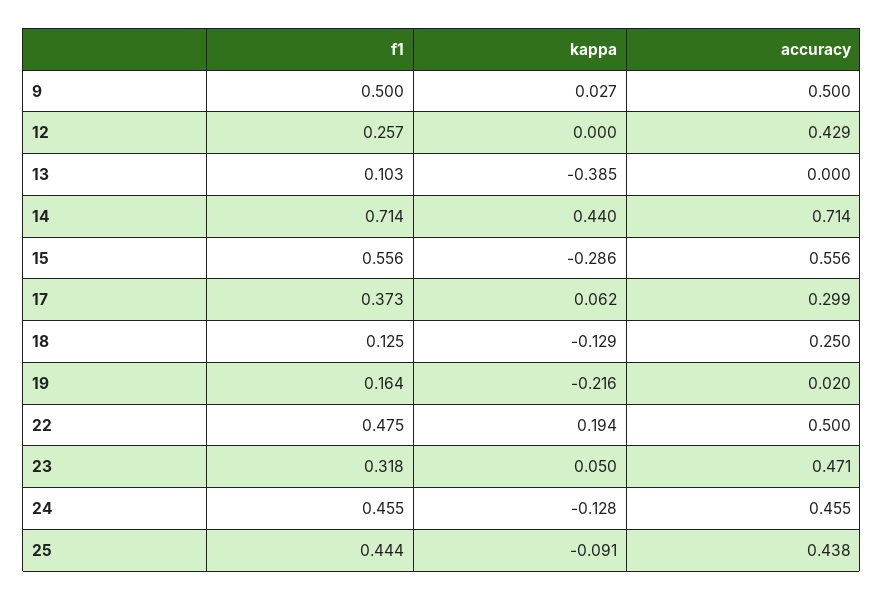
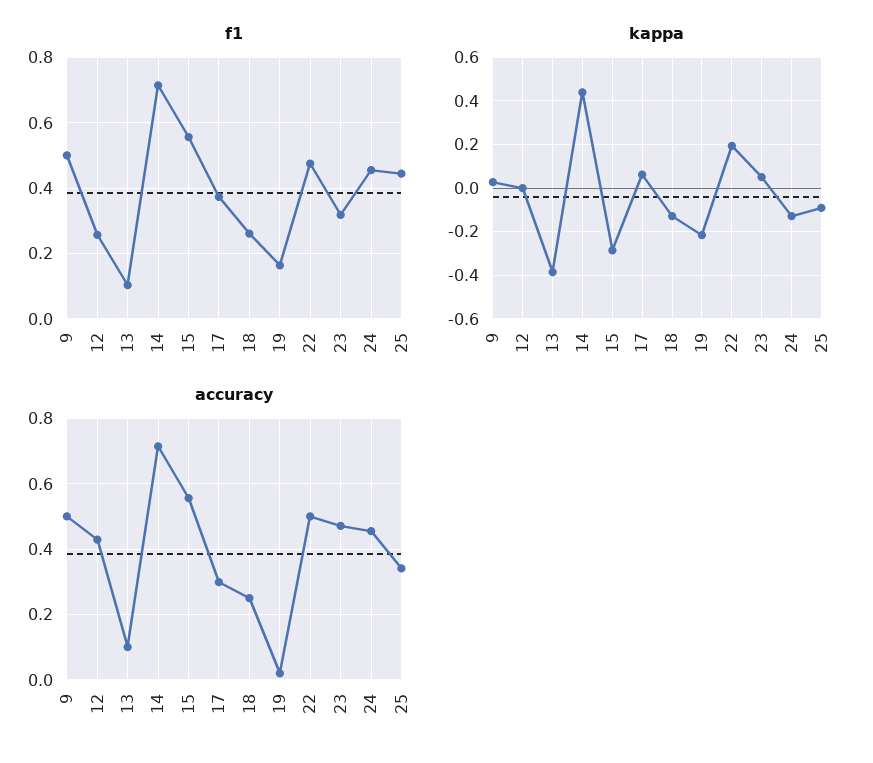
  {
    "f1": {
      "9": 0.5,
      "12": 0.257,
      "13": 0.103,
      "14": 0.714,
      "15": 0.556,
      "17": 0.373,
-     "18": 0.125,
+     "18": 0.26,
      "19": 0.164,
      "22": 0.475,
      "23": 0.318,
      "24": 0.455,
      "25": 0.444
    },
    "kappa": {
      "9": 0.027,
      "12": 0,
      "13": -0.385,
      "14": 0.44,
      "15": -0.286,
      "17": 0.062,
      "18": -0.129,
      "19": -0.216,
      "22": 0.194,
      "23": 0.05,
      "24": -0.128,
      "25": -0.091
    },
    "accuracy": {
      "9": 0.5,
      "12": 0.429,
-     "13": 0,
+     "13": 0.1,
      "14": 0.714,
      "15": 0.556,
      "17": 0.299,
      "18": 0.25,
      "19": 0.02,
      "22": 0.5,
      "23": 0.471,
      "24": 0.455,
-     "25": 0.438
+     "25": 0.34
    }
  }

